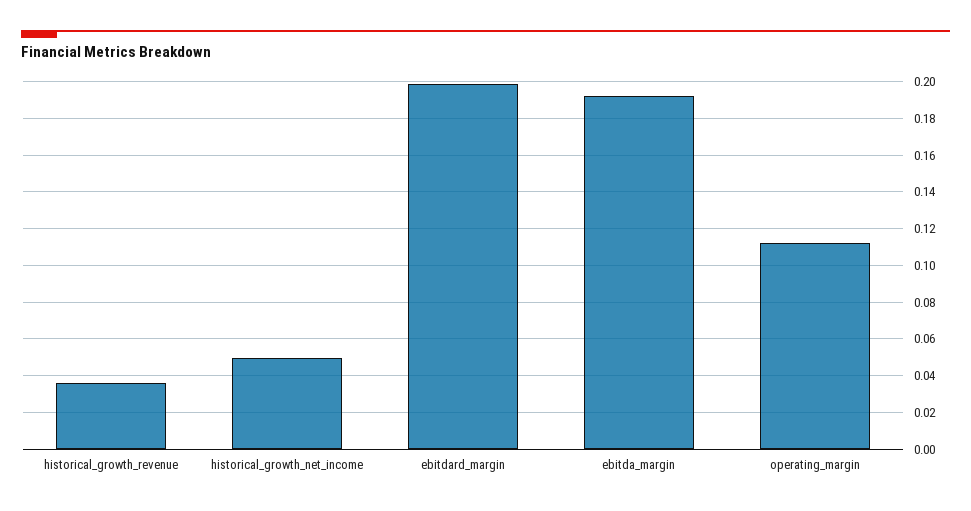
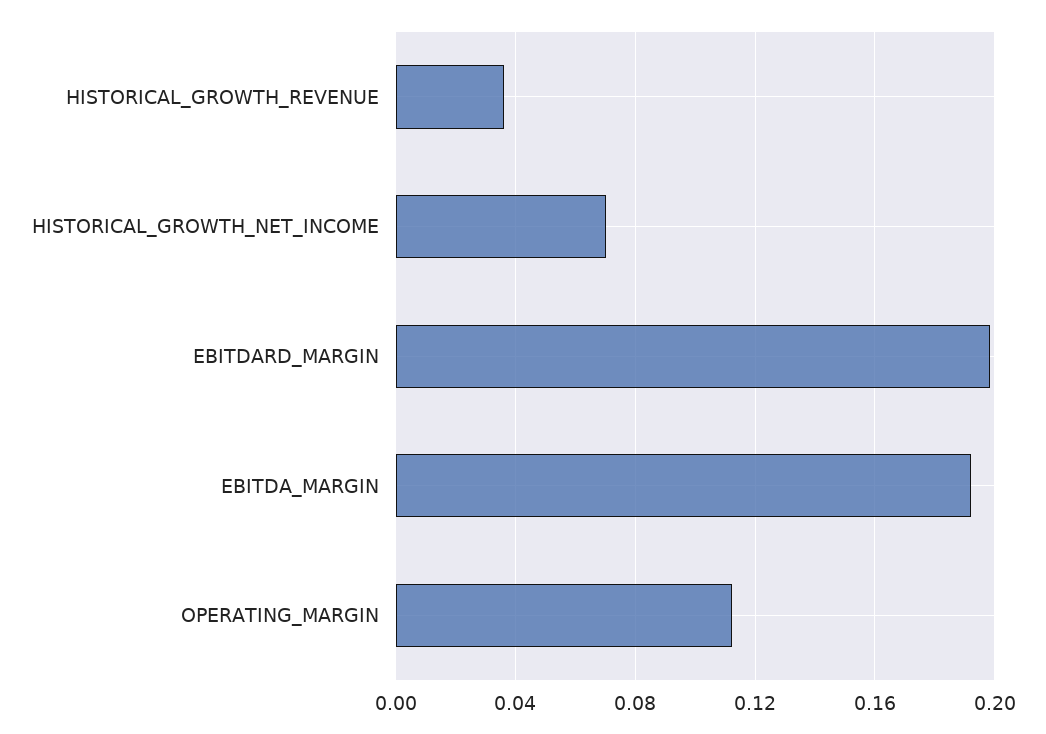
  {
    "historical_growth_revenue": 0.035,
-   "historical_growth_net_income": 0.05,
+   "historical_growth_net_income": 0.07,
    "ebitdard_margin": 0.2,
    "ebitda_margin": 0.19,
    "operating_margin": 0.11
  }

